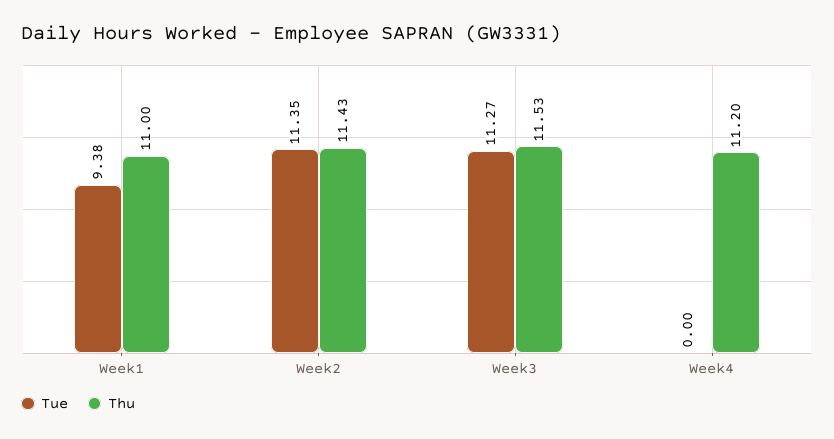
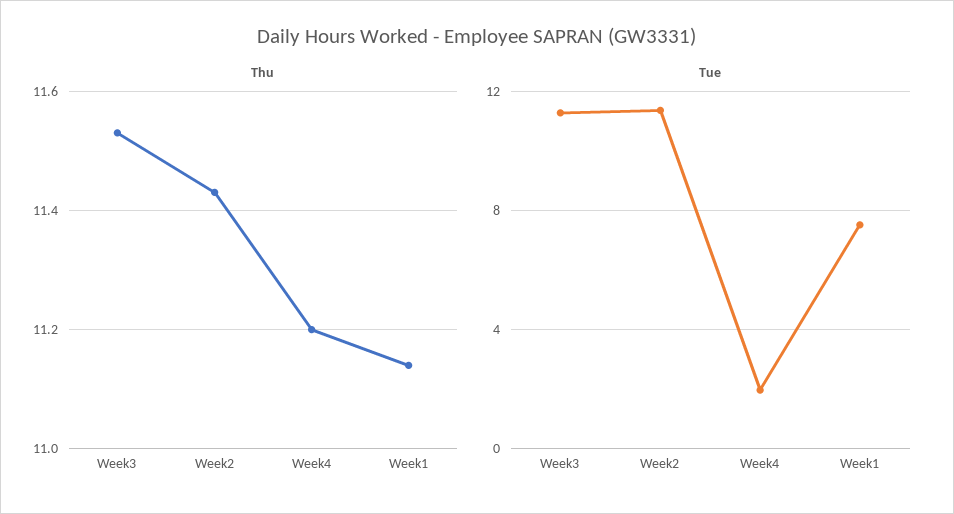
  {
    "Tue": {
-     "Week1": 9.38,
+     "Week1": 7.5,
      "Week2": 11.35,
      "Week3": 11.27,
-     "Week4": 0
+     "Week4": 2
    },
    "Thu": {
-     "Week1": 11,
+     "Week1": 11.15,
      "Week2": 11.43,
      "Week3": 11.53,
      "Week4": 11.2
    }
  }

